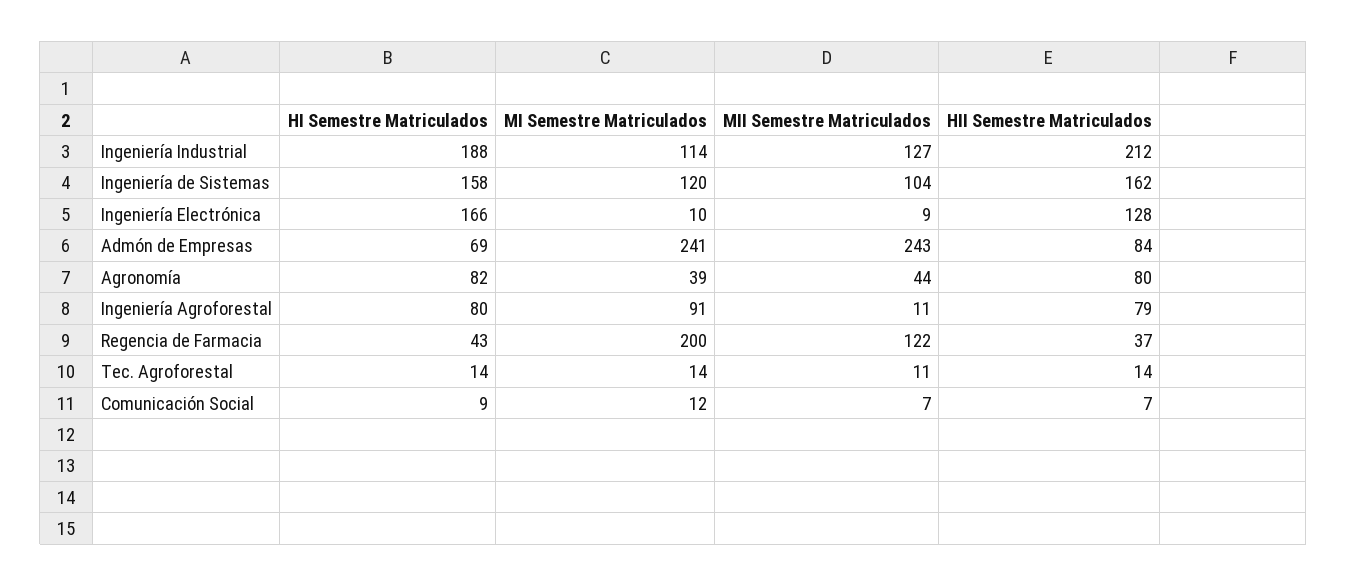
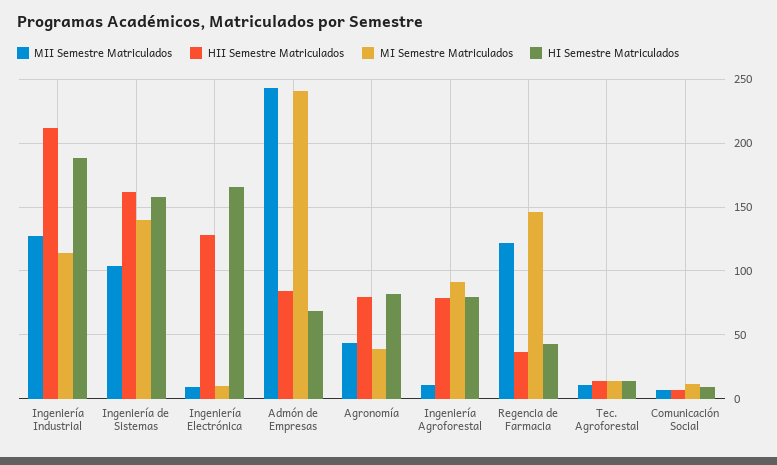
  {
    "HI Semestre Matriculados": {
      "Ingeniería Industrial": 188,
      "Ingeniería de Sistemas": 158,
      "Ingeniería Electrónica": 166,
      "Admón de Empresas": 69,
      "Agronomía": 82,
      "Ingeniería Agroforestal": 80,
      "Regencia de Farmacia": 43,
      "Tec. Agroforestal": 14,
      "Comunicación Social": 9
    },
    "MI Semestre Matriculados": {
      "Ingeniería Industrial": 114,
-     "Ingeniería de Sistemas": 120,
+     "Ingeniería de Sistemas": 140,
      "Ingeniería Electrónica": 10,
      "Admón de Empresas": 241,
      "Agronomía": 39,
      "Ingeniería Agroforestal": 91,
-     "Regencia de Farmacia": 200,
+     "Regencia de Farmacia": 145,
      "Tec. Agroforestal": 14,
      "Comunicación Social": 12
    },
    "MII Semestre Matriculados": {
      "Ingeniería Industrial": 127,
      "Ingeniería de Sistemas": 104,
      "Ingeniería Electrónica": 9,
      "Admón de Empresas": 243,
      "Agronomía": 44,
      "Ingeniería Agroforestal": 11,
      "Regencia de Farmacia": 122,
      "Tec. Agroforestal": 11,
      "Comunicación Social": 7
    },
    "HII Semestre Matriculados": {
      "Ingeniería Industrial": 212,
      "Ingeniería de Sistemas": 162,
      "Ingeniería Electrónica": 128,
      "Admón de Empresas": 84,
      "Agronomía": 80,
      "Ingeniería Agroforestal": 79,
      "Regencia de Farmacia": 37,
      "Tec. Agroforestal": 14,
      "Comunicación Social": 7
    }
  }

